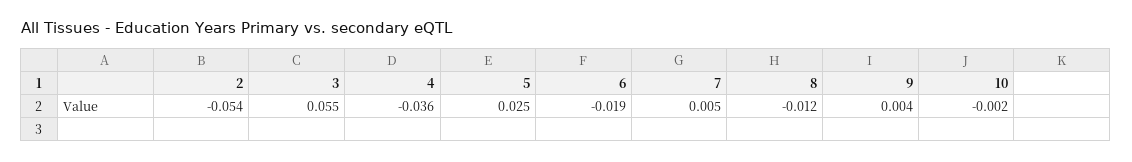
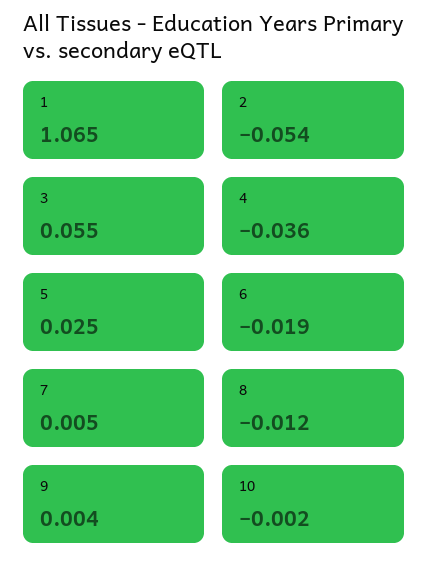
  {
    "2": -0.054,
    "3": 0.055,
    "4": -0.036,
    "5": 0.025,
    "6": -0.019,
    "7": 0.005,
    "8": -0.012,
    "9": 0.004,
-   "10": -0.002
+   "10": -0.002,
+   "1": 1.065
  }

